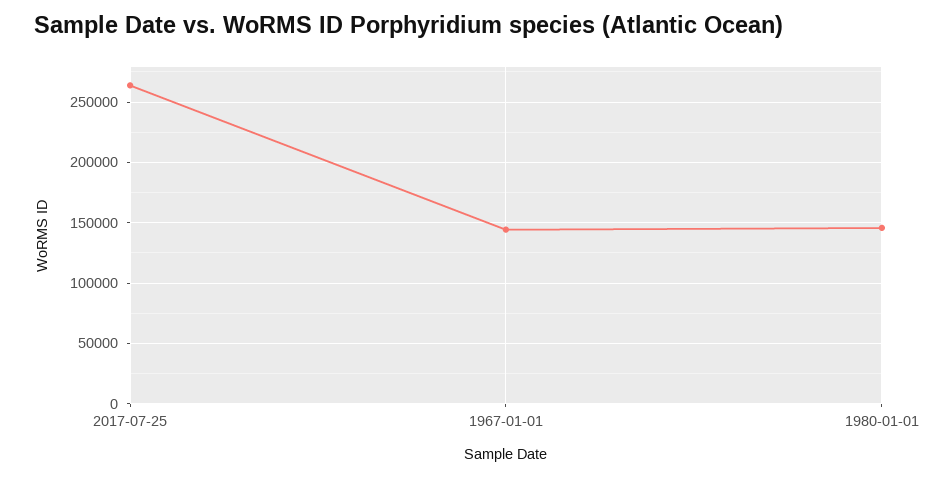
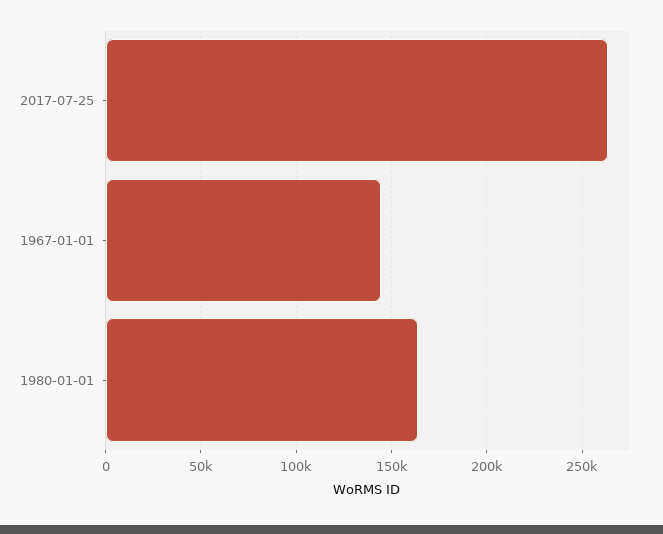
  {
    "2017-07-25": 265000,
    "1967-01-01": 145000,
-   "1980-01-01": 145000
+   "1980-01-01": 165000
  }

